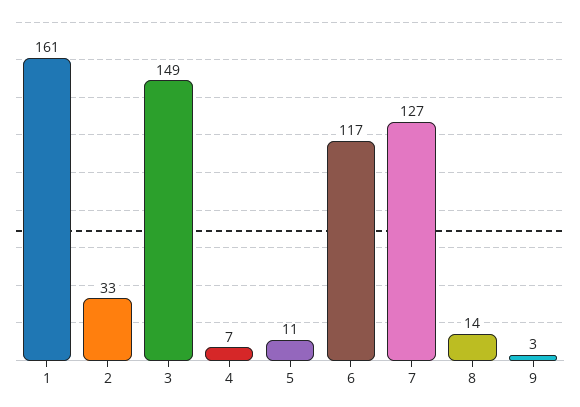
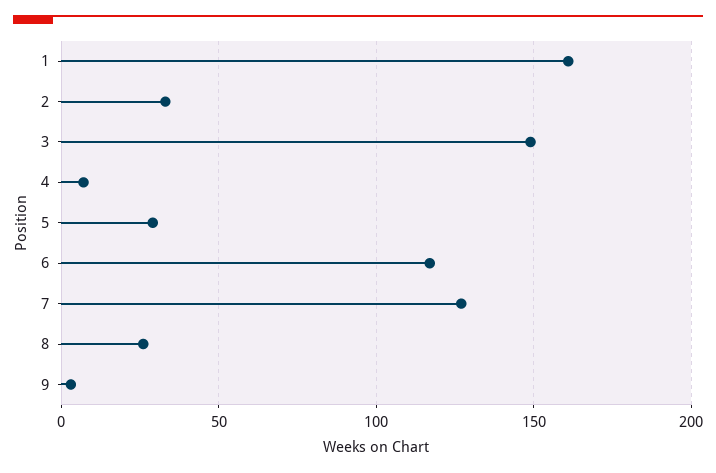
  {
    "1": 161,
    "2": 33,
    "3": 149,
    "4": 7,
-   "5": 11,
+   "5": 30,
    "6": 117,
    "7": 127,
-   "8": 14,
+   "8": 25,
    "9": 3
  }

